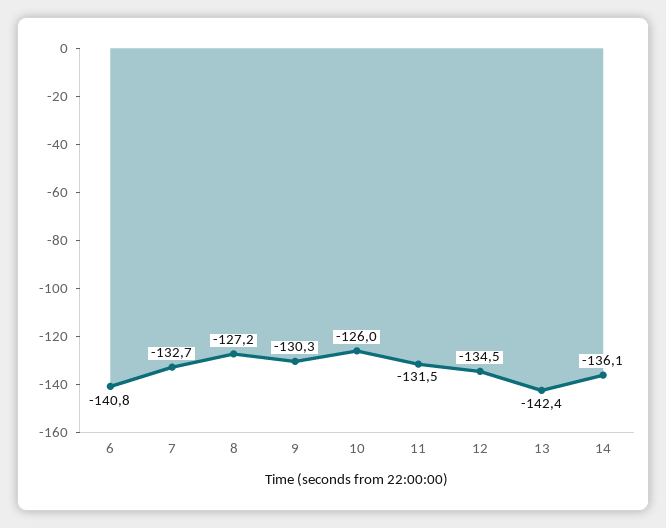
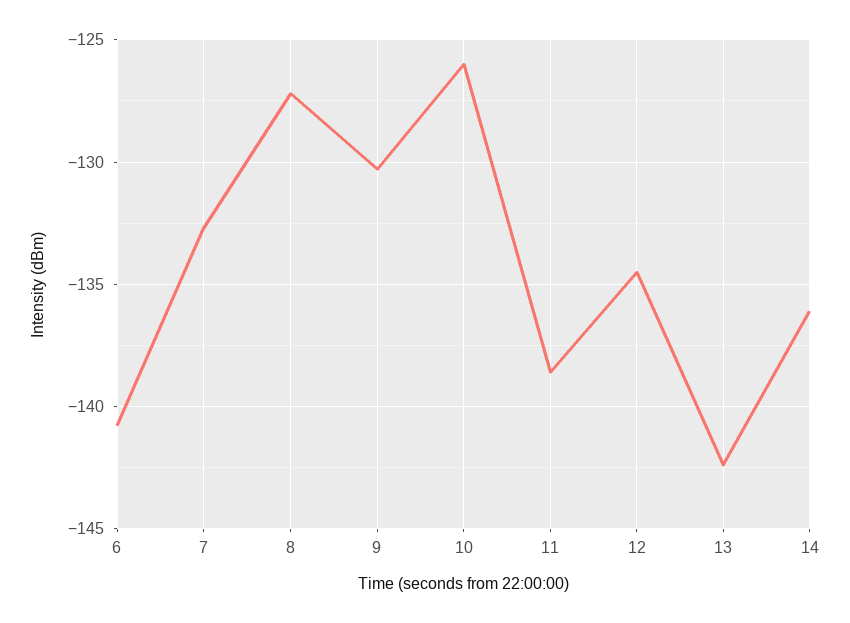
  {
    "6": -140.8,
    "7": -132.7,
    "8": -127.2,
    "9": -130.3,
    "10": -126,
-   "11": -131.5,
+   "11": -138.5,
    "12": -134.5,
    "13": -142.4,
    "14": -136.1
  }

